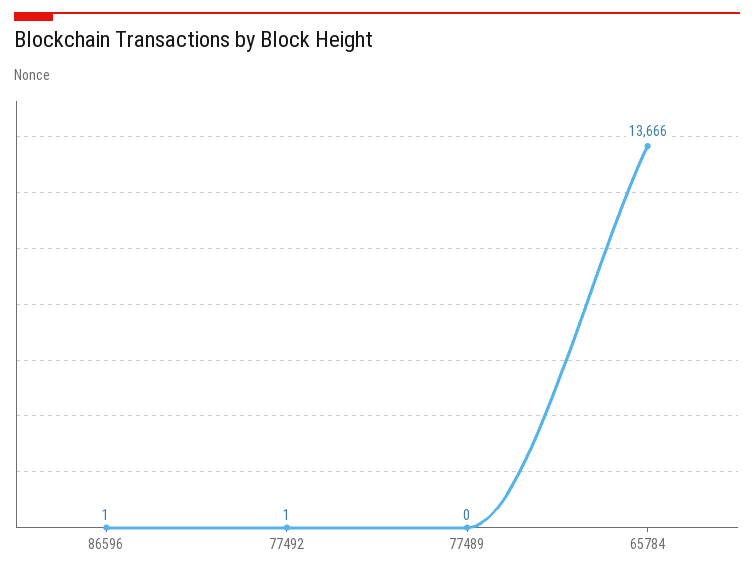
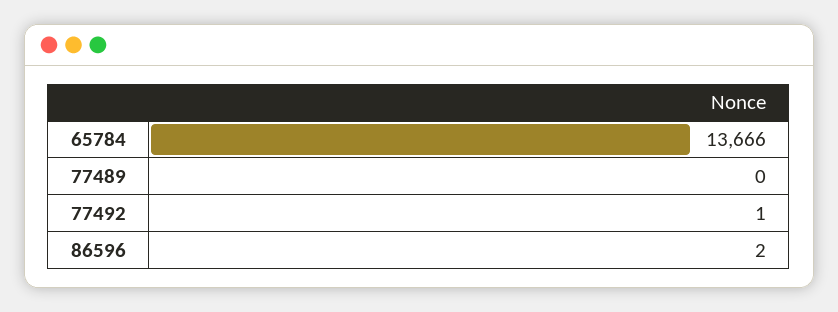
  {
-   "86596": 1,
+   "86596": 2,
    "77492": 1,
    "77489": 0,
    "65784": 13666
  }

